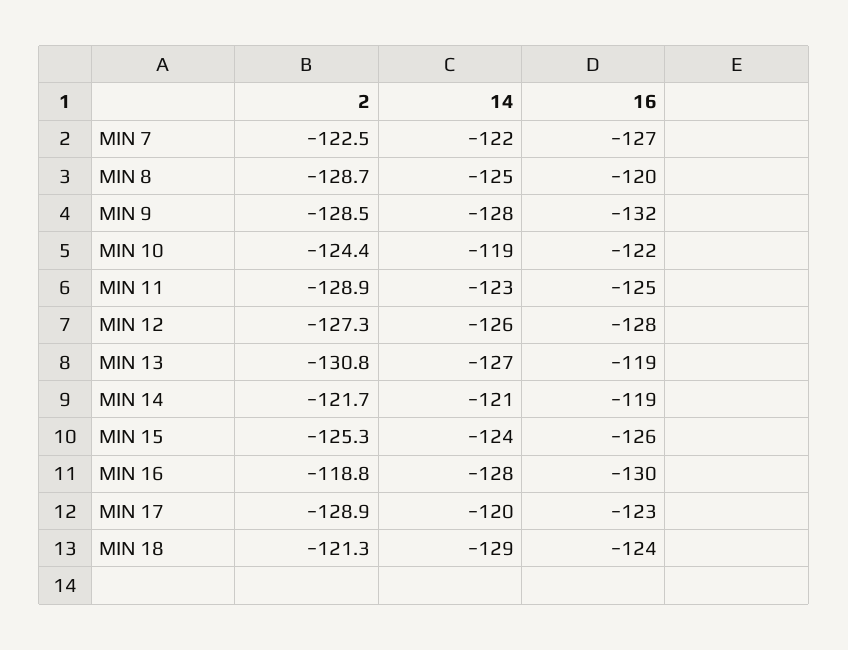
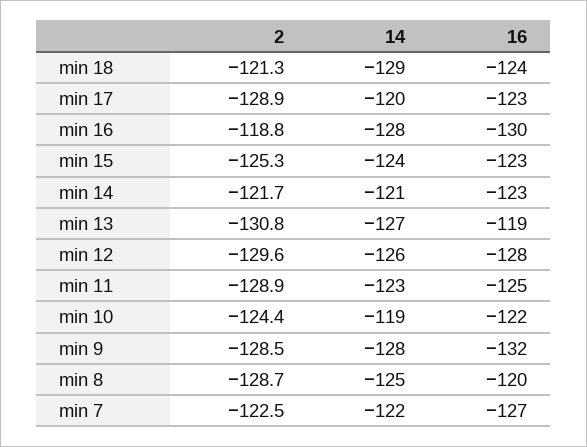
  {
    "2": {
      "MIN 7": -122.5,
      "MIN 8": -128.7,
      "MIN 9": -128.5,
      "MIN 10": -124.4,
      "MIN 11": -128.9,
-     "MIN 12": -127.3,
+     "MIN 12": -129.6,
      "MIN 13": -130.8,
      "MIN 14": -121.7,
      "MIN 15": -125.3,
      "MIN 16": -118.8,
      "MIN 17": -128.9,
      "MIN 18": -121.3
    },
    "14": {
      "MIN 7": -122,
      "MIN 8": -125,
      "MIN 9": -128,
      "MIN 10": -119,
      "MIN 11": -123,
      "MIN 12": -126,
      "MIN 13": -127,
      "MIN 14": -121,
      "MIN 15": -124,
      "MIN 16": -128,
      "MIN 17": -120,
      "MIN 18": -129
    },
    "16": {
      "MIN 7": -127,
      "MIN 8": -120,
      "MIN 9": -132,
      "MIN 10": -122,
      "MIN 11": -125,
      "MIN 12": -128,
      "MIN 13": -119,
-     "MIN 14": -119,
+     "MIN 14": -123,
-     "MIN 15": -126,
+     "MIN 15": -123,
      "MIN 16": -130,
      "MIN 17": -123,
      "MIN 18": -124
    }
  }

